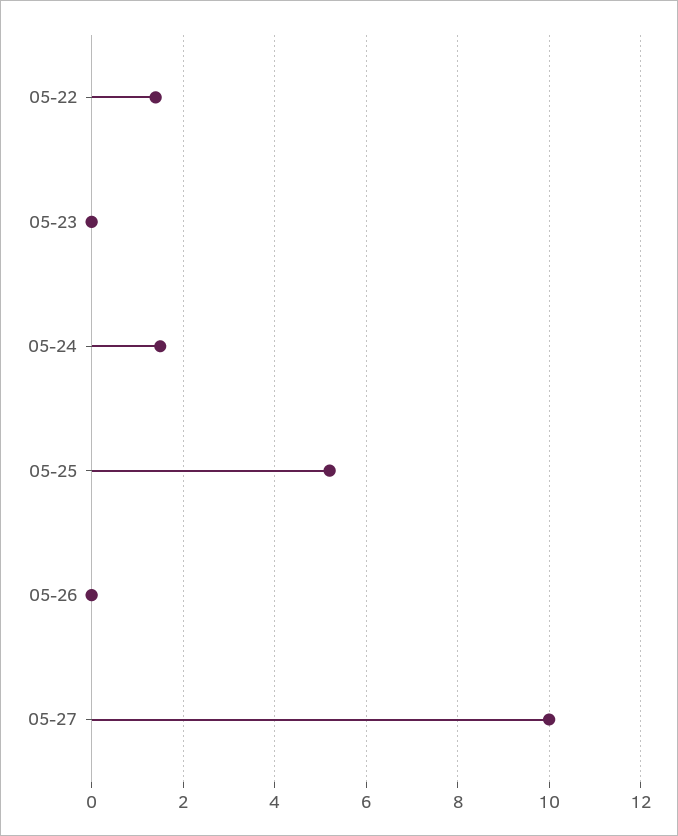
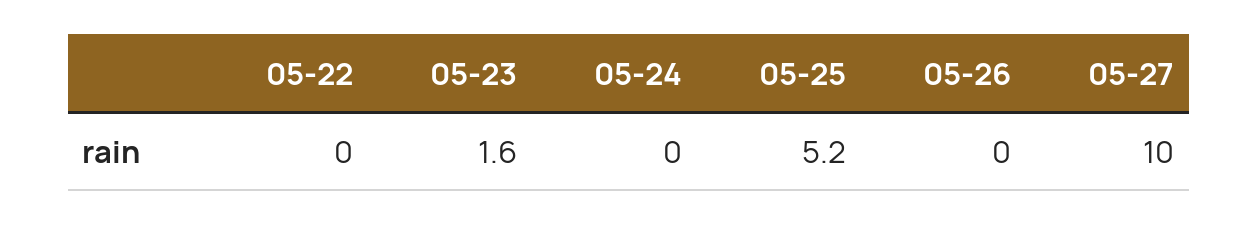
  {
-   "05-22": 1.5,
+   "05-22": 0,
-   "05-23": 0,
+   "05-23": 1.6,
-   "05-24": 1.5,
+   "05-24": 0,
    "05-25": 5.2,
    "05-26": 0,
    "05-27": 10
  }

